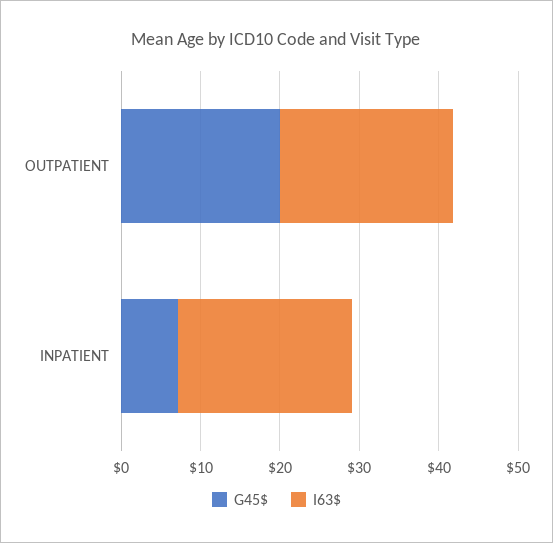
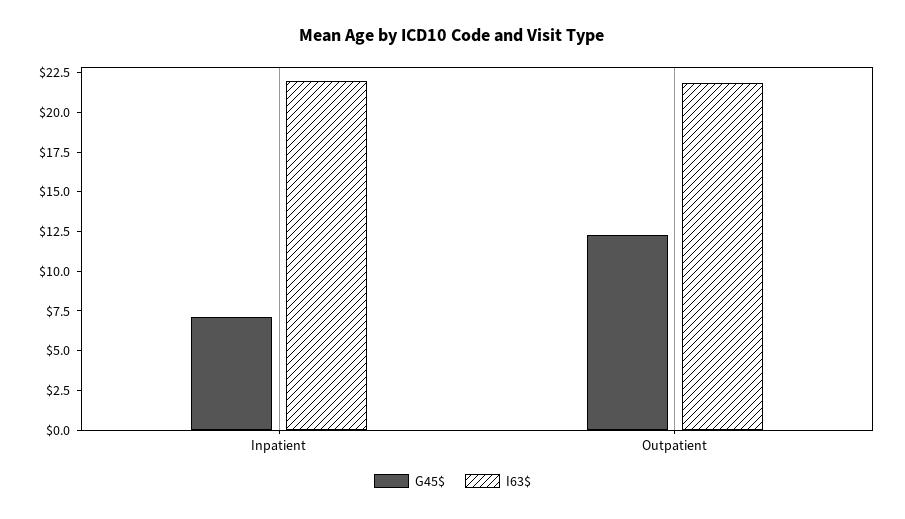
  {
    "G45$": {
-     "OUTPATIENT": 20,
+     "OUTPATIENT": 12.5,
      "INPATIENT": 8
    },
    "I63$": {
      "OUTPATIENT": 22,
      "INPATIENT": 22
    }
  }

